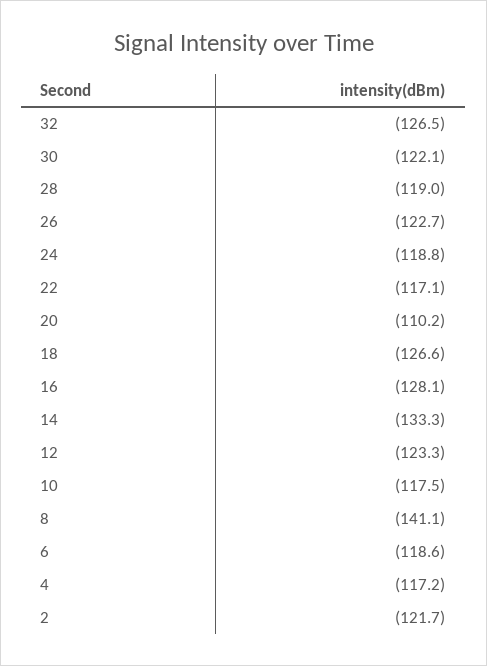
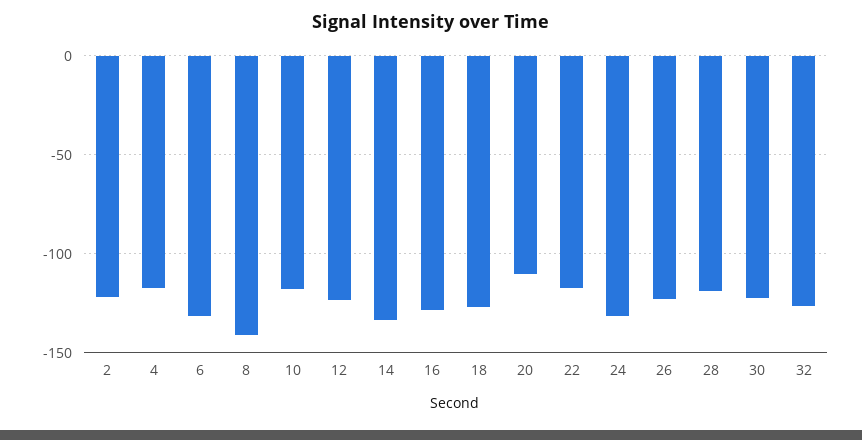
  {
    "32": -126.5,
    "30": -122.1,
    "28": -119,
    "26": -122.7,
-   "24": -118.8,
+   "24": -130,
    "22": -117.1,
    "20": -110.2,
    "18": -126.6,
    "16": -128.1,
    "14": -133.3,
    "12": -123.3,
    "10": -117.5,
    "8": -141.1,
-   "6": -118.6,
+   "6": -130,
    "4": -117.2,
    "2": -121.7
  }

